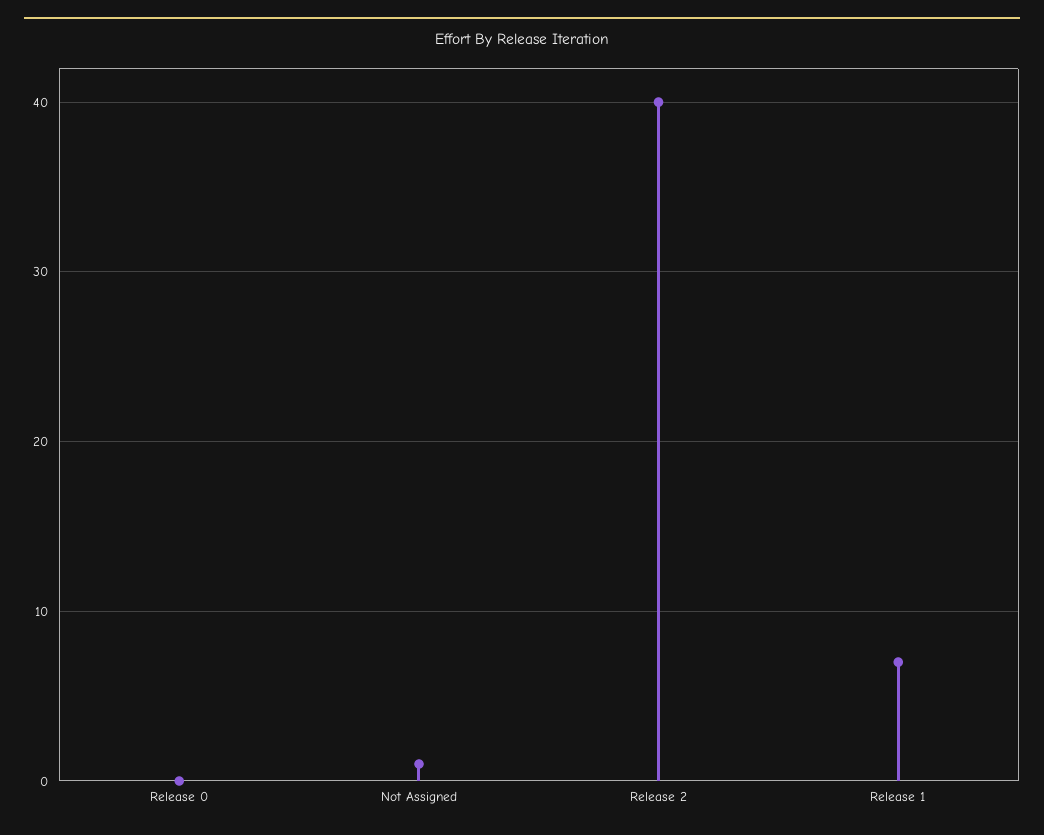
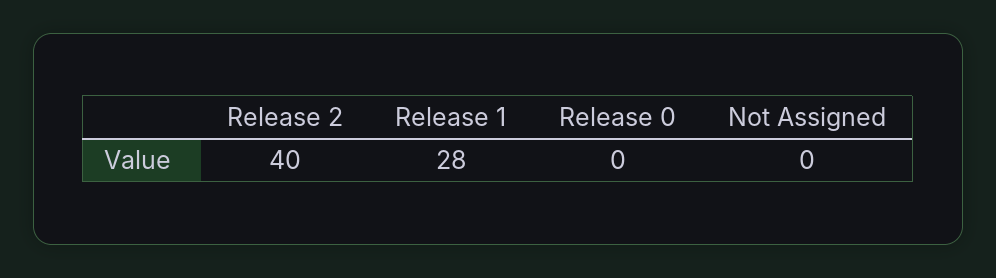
  {
    "Release 0": 0,
-   "Not Assigned": 1,
+   "Not Assigned": 0,
    "Release 2": 40,
-   "Release 1": 7
+   "Release 1": 28
  }

